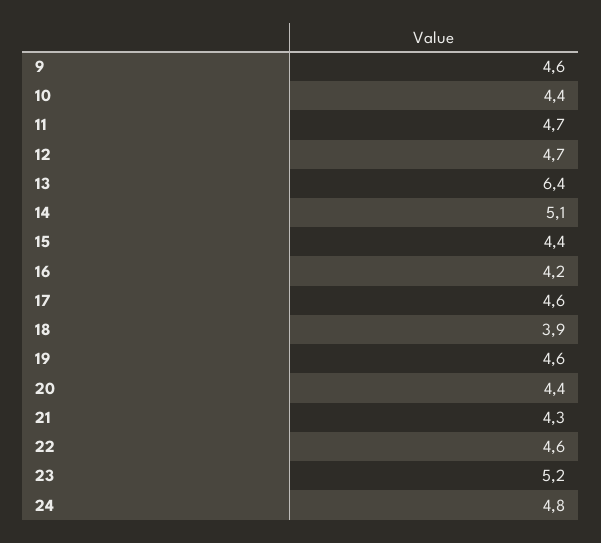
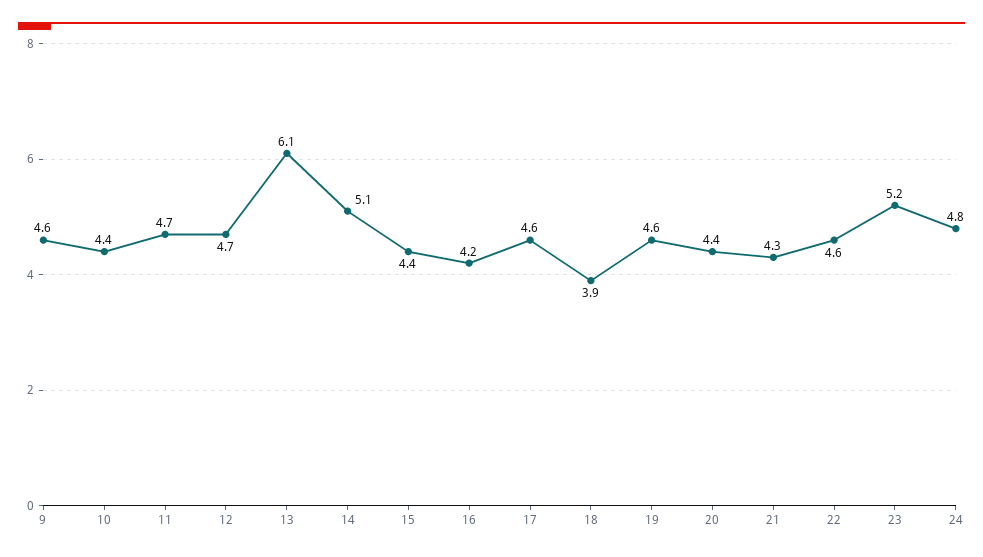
  {
    "9": 4.6,
    "10": 4.4,
    "11": 4.7,
    "12": 4.7,
-   "13": 6.4,
+   "13": 6.1,
    "14": 5.1,
    "15": 4.4,
    "16": 4.2,
    "17": 4.6,
    "18": 3.9,
    "19": 4.6,
    "20": 4.4,
    "21": 4.3,
    "22": 4.6,
    "23": 5.2,
    "24": 4.8
  }

